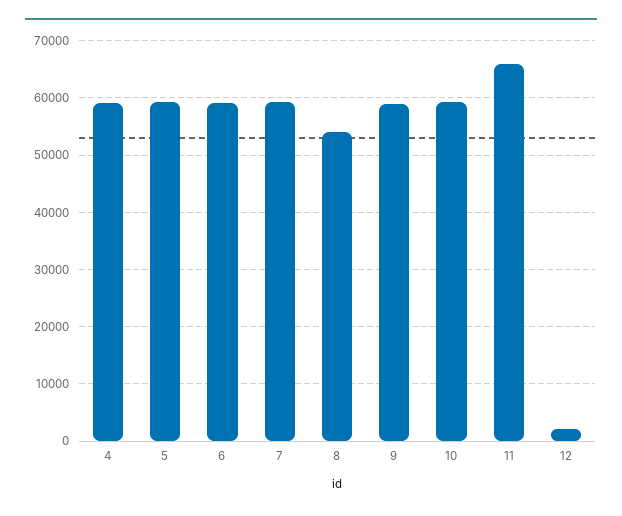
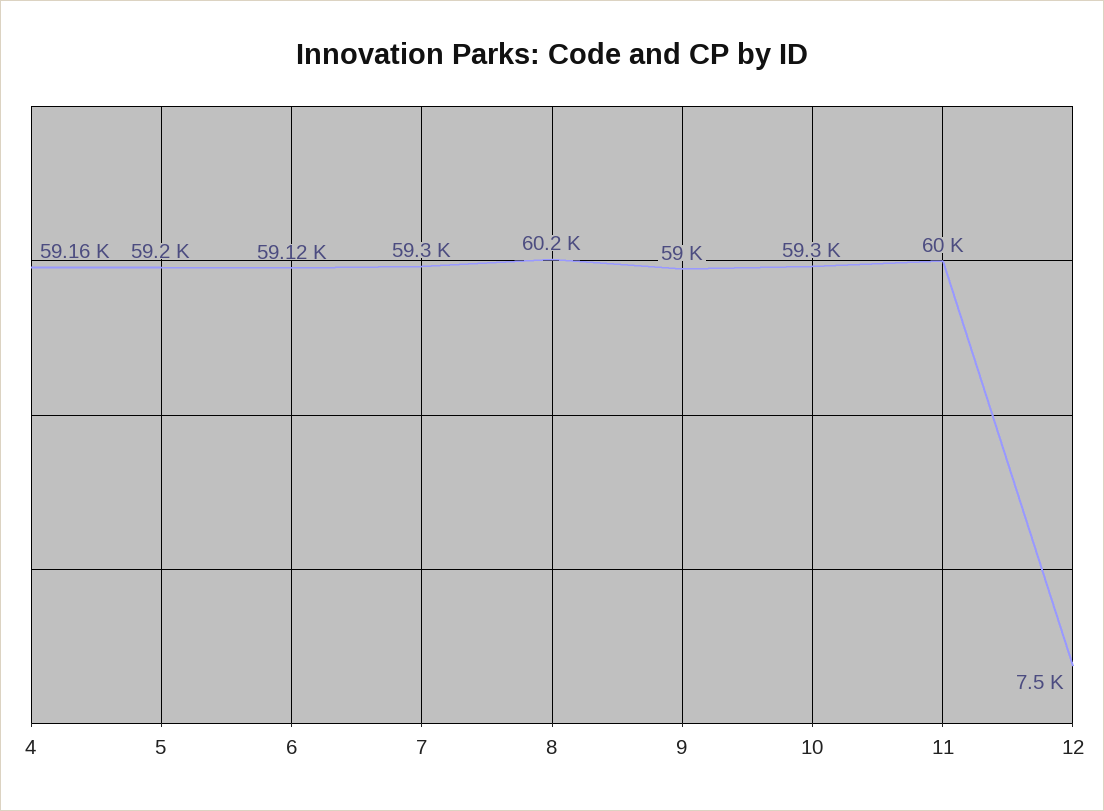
  {
    "4": 59160,
    "5": 59200,
    "6": 59120,
    "7": 59300,
-   "8": 54000,
+   "8": 60200,
    "9": 59000,
    "10": 59300,
-   "11": 66000,
+   "11": 60000,
-   "12": 2000
+   "12": 7500
  }

